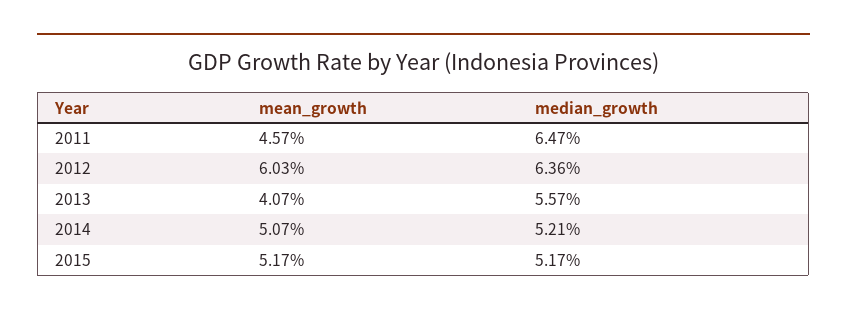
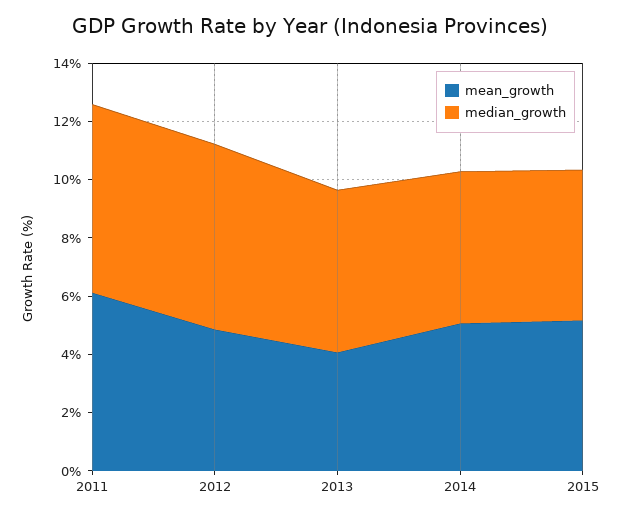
  {
    "mean_growth": {
-     "2011": 4.57,
+     "2011": 6,
-     "2012": 6.03,
+     "2012": 5,
      "2013": 4.07,
      "2014": 5.07,
      "2015": 5.17
    },
    "median_growth": {
      "2011": 6.47,
      "2012": 6.36,
      "2013": 5.57,
      "2014": 5.21,
      "2015": 5.17
    }
  }

